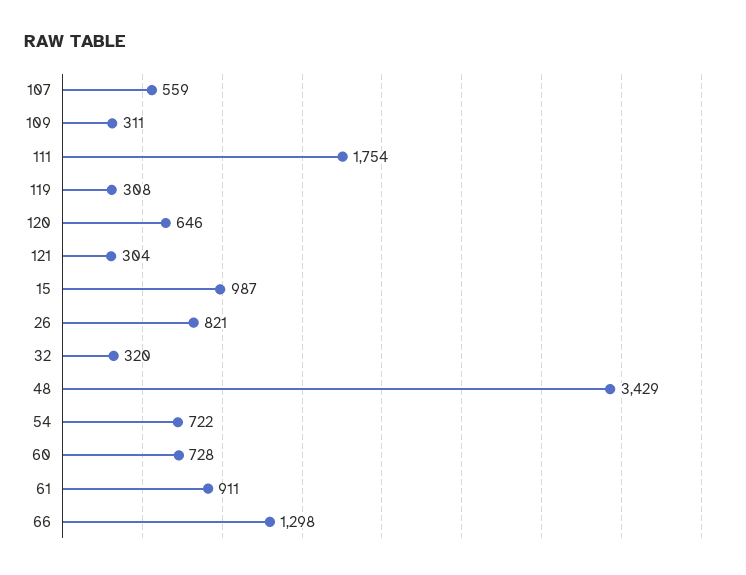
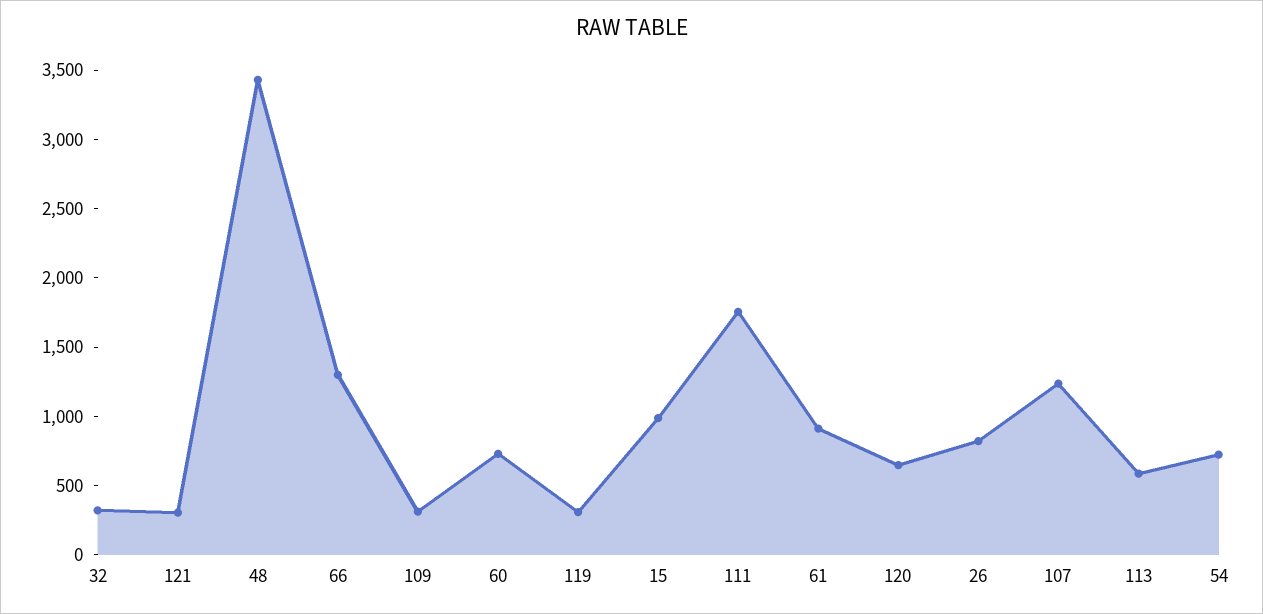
  {
-   "107": 559,
+   "107": 1200,
    "109": 311,
    "111": 1754,
    "119": 308,
    "120": 646,
    "121": 304,
    "15": 987,
    "26": 821,
    "32": 320,
    "48": 3429,
    "54": 722,
    "60": 728,
    "61": 911,
-   "66": 1298
+   "66": 1298,
+   "113": 600
  }

